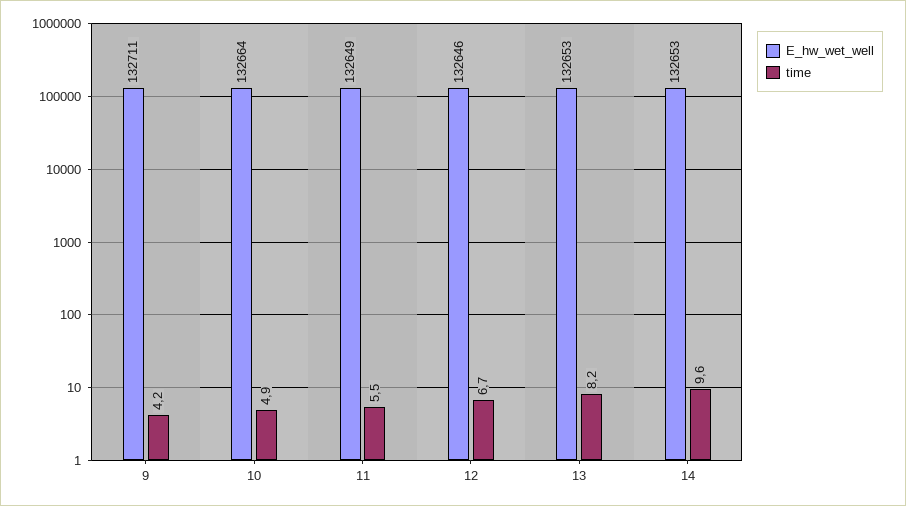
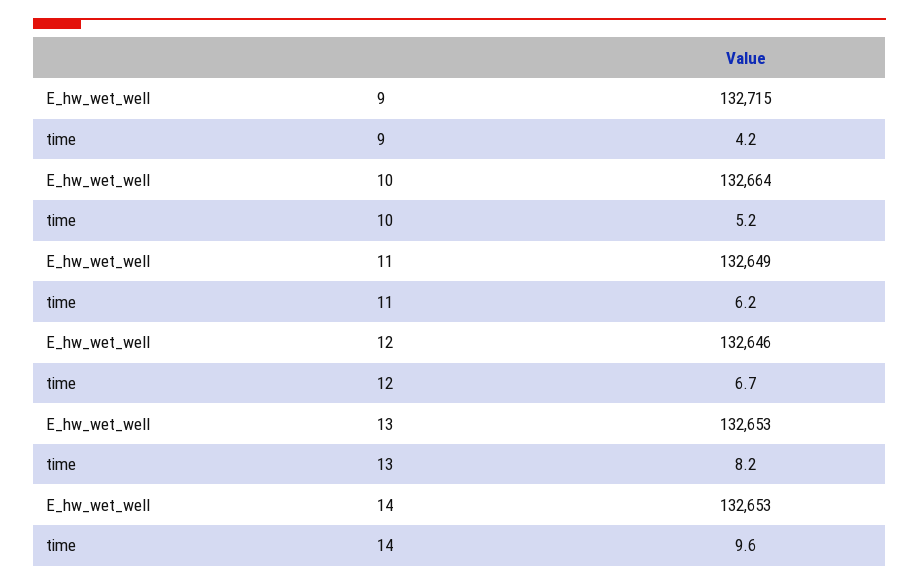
  {
    "E_hw_wet_well": {
-     "9": 132711,
+     "9": 132715,
      "10": 132664,
      "11": 132649,
      "12": 132646,
      "13": 132653,
      "14": 132653
    },
    "time": {
      "9": 4.2,
-     "10": 4.9,
+     "10": 5.2,
-     "11": 5.5,
+     "11": 6.2,
      "12": 6.7,
      "13": 8.2,
      "14": 9.6
    }
  }

